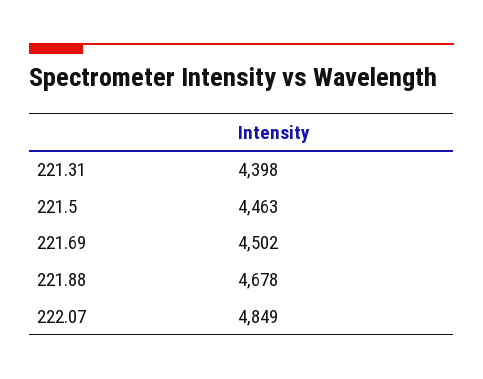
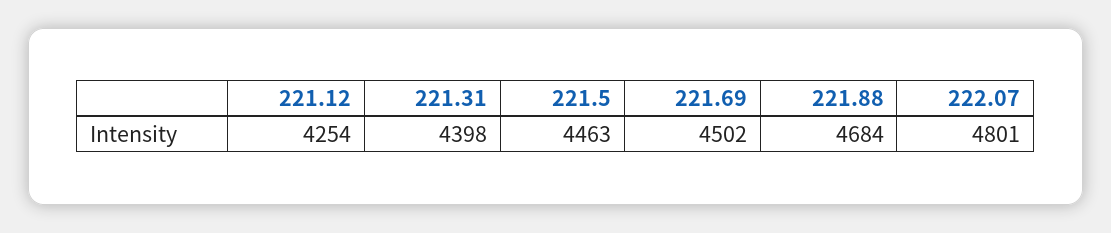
  {
    "221.31": 4398,
    "221.5": 4463,
    "221.69": 4502,
-   "221.88": 4678,
+   "221.88": 4684,
-   "222.07": 4849
+   "222.07": 4801,
+   "221.12": 4254
  }

